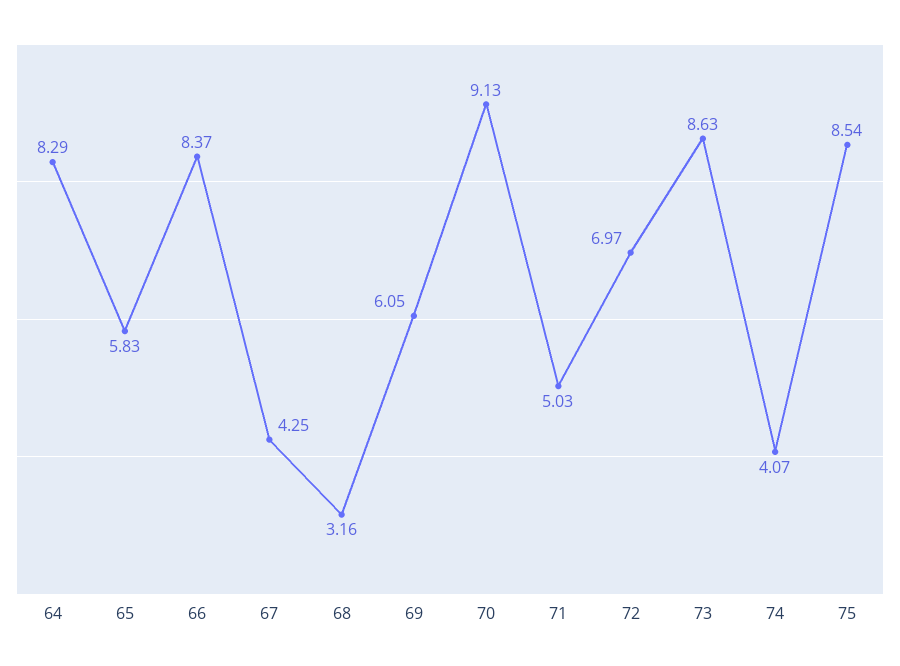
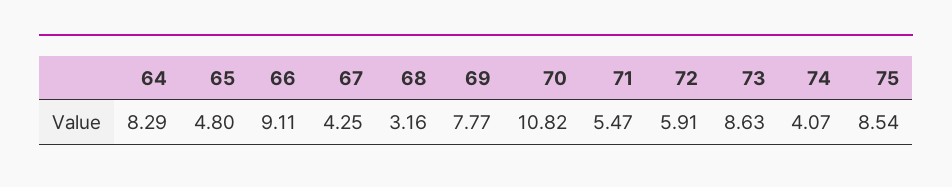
  {
    "64": 8.29,
-   "65": 5.83,
+   "65": 4.8,
-   "66": 8.37,
+   "66": 9.11,
    "67": 4.25,
    "68": 3.16,
-   "69": 6.05,
+   "69": 7.77,
-   "70": 9.13,
+   "70": 10.82,
-   "71": 5.03,
+   "71": 5.47,
-   "72": 6.97,
+   "72": 5.91,
    "73": 8.63,
    "74": 4.07,
    "75": 8.54
  }

